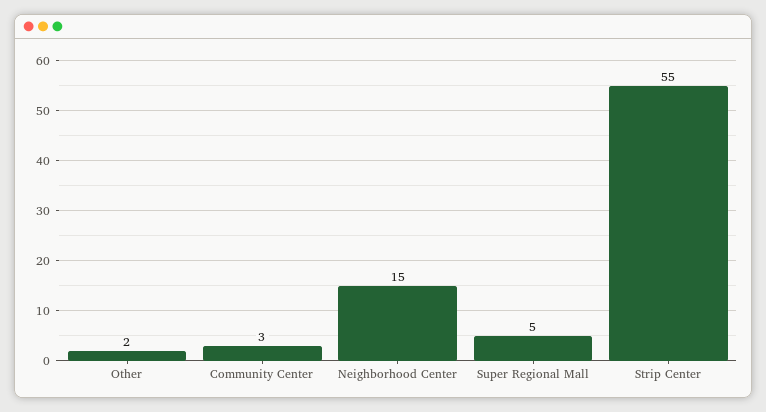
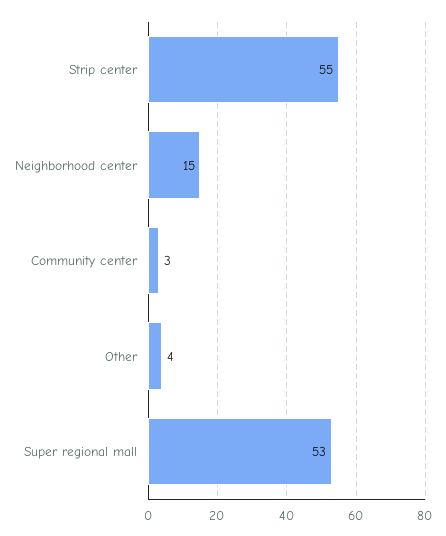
  {
-   "Other": 2,
+   "Other": 4,
    "Community Center": 3,
    "Neighborhood Center": 15,
-   "Super Regional Mall": 5,
+   "Super Regional Mall": 53,
    "Strip Center": 55
  }

